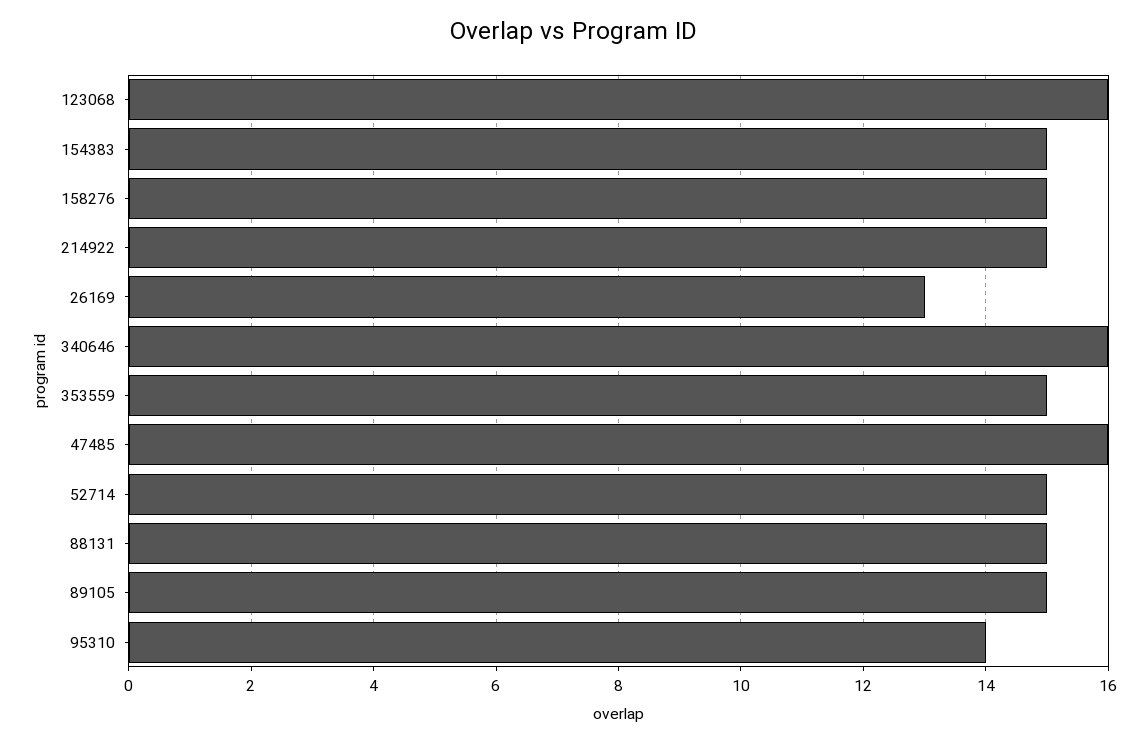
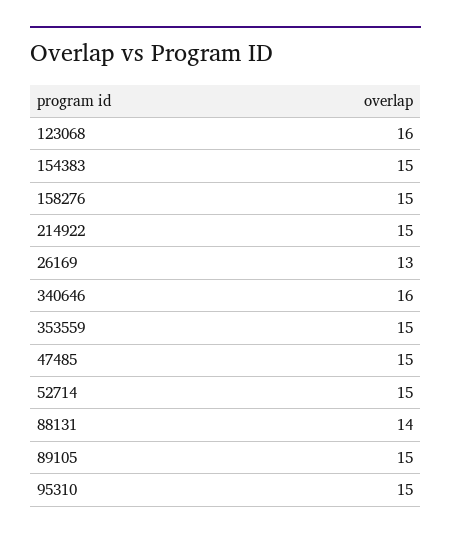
  {
    "123068": 16,
    "154383": 15,
    "158276": 15,
    "214922": 15,
    "26169": 13,
    "340646": 16,
    "353559": 15,
-   "47485": 16,
+   "47485": 15,
    "52714": 15,
-   "88131": 15,
+   "88131": 14,
    "89105": 15,
-   "95310": 14
+   "95310": 15
  }

